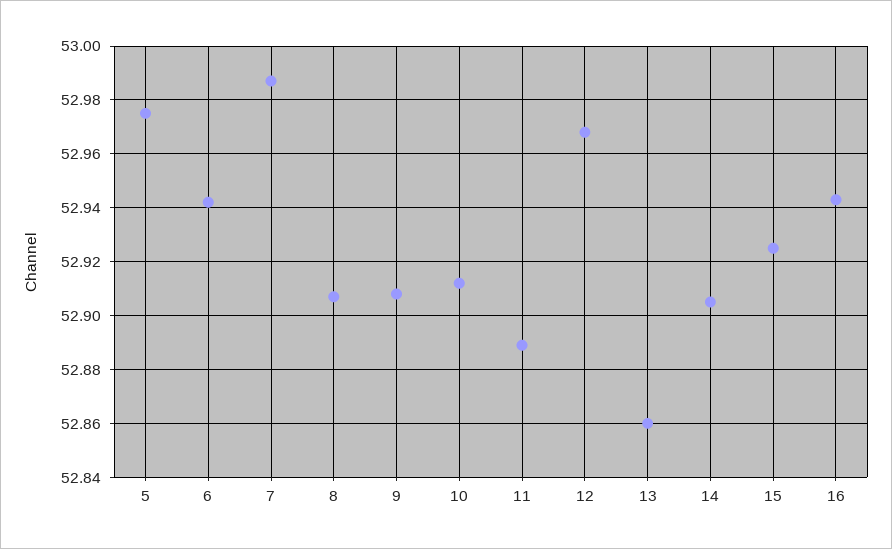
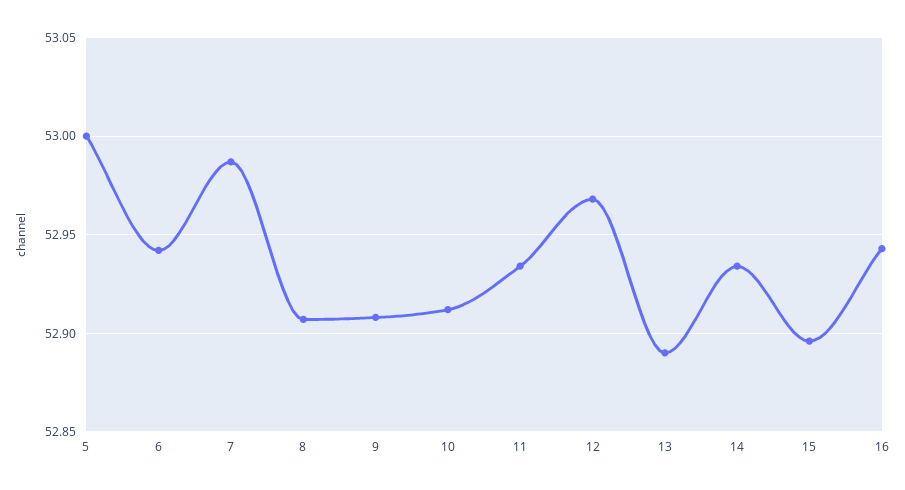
  {
-   "5": 52.975,
+   "5": 53,
    "6": 52.94,
    "7": 52.985,
    "8": 52.905,
    "9": 52.91,
    "10": 52.91,
-   "11": 52.89,
+   "11": 52.935,
    "12": 52.97,
-   "13": 52.86,
+   "13": 52.89,
-   "14": 52.905,
+   "14": 52.935,
-   "15": 52.925,
+   "15": 52.895,
    "16": 52.945
  }

